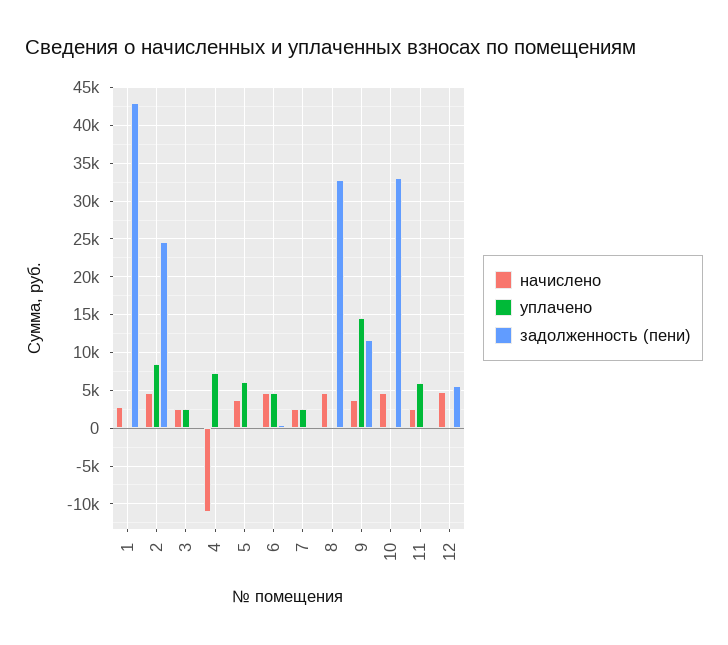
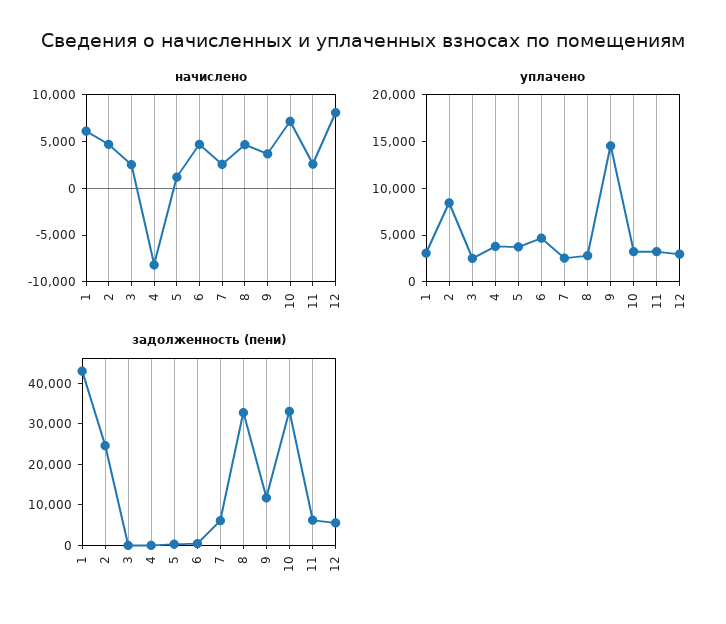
  {
    "начислено": {
-     "1": 3000,
+     "1": 6000,
      "2": 5000,
      "3": 3000,
-     "4": -11000,
+     "4": -8000,
-     "5": 4000,
+     "5": 1000,
      "6": 5000,
      "7": 3000,
      "8": 5000,
      "9": 4000,
-     "10": 5000,
+     "10": 7000,
      "11": 3000,
-     "12": 5000
+     "12": 8000
    },
    "уплачено": {
-     "1": 0,
+     "1": 3000,
      "2": 8000,
      "3": 3000,
-     "4": 7000,
+     "4": 4000,
-     "5": 6000,
+     "5": 4000,
      "6": 5000,
      "7": 3000,
-     "8": 0,
+     "8": 3000,
      "9": 15000,
-     "10": 0,
+     "10": 3000,
-     "11": 6000,
+     "11": 3000,
-     "12": 0
+     "12": 3000
    },
    "задолженность (пени)": {
      "1": 43000,
      "2": 25000,
      "3": 0,
      "4": 0,
      "5": 0,
      "6": 0,
-     "7": 0,
+     "7": 6000,
      "8": 33000,
      "9": 12000,
      "10": 33000,
-     "11": 0,
+     "11": 6000,
      "12": 6000
    }
  }

